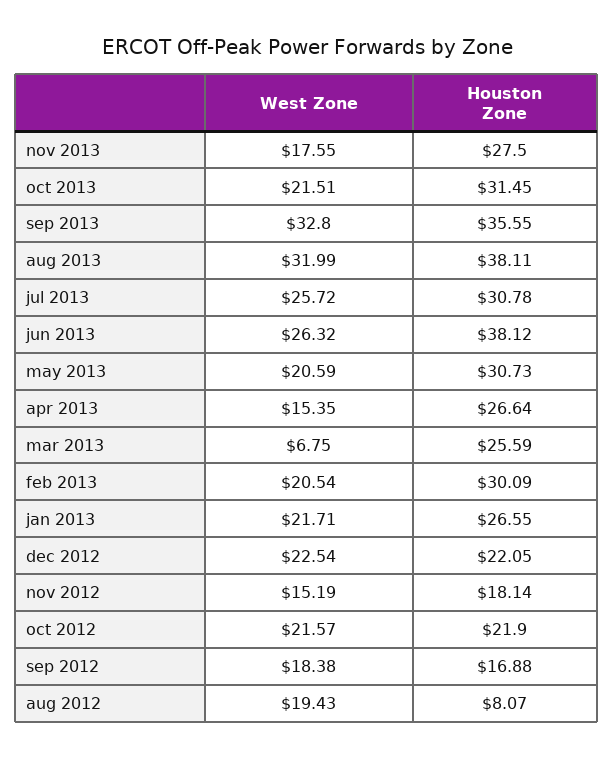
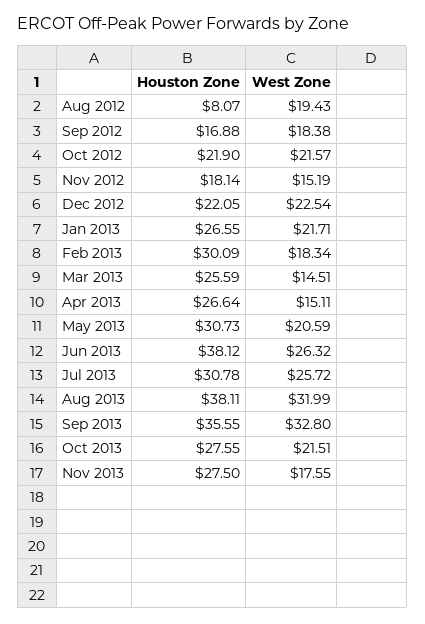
  {
    "West Zone": {
      "nov 2013": 17.55,
      "oct 2013": 21.51,
      "sep 2013": 32.8,
      "aug 2013": 31.99,
      "jul 2013": 25.72,
      "jun 2013": 26.32,
      "may 2013": 20.59,
-     "apr 2013": 15.35,
+     "apr 2013": 15.11,
-     "mar 2013": 6.75,
+     "mar 2013": 14.51,
-     "feb 2013": 20.54,
+     "feb 2013": 18.34,
      "jan 2013": 21.71,
      "dec 2012": 22.54,
      "nov 2012": 15.19,
      "oct 2012": 21.57,
      "sep 2012": 18.38,
      "aug 2012": 19.43
    },
    "Houston Zone": {
      "nov 2013": 27.5,
-     "oct 2013": 31.45,
+     "oct 2013": 27.55,
      "sep 2013": 35.55,
      "aug 2013": 38.11,
      "jul 2013": 30.78,
      "jun 2013": 38.12,
      "may 2013": 30.73,
      "apr 2013": 26.64,
      "mar 2013": 25.59,
      "feb 2013": 30.09,
      "jan 2013": 26.55,
      "dec 2012": 22.05,
      "nov 2012": 18.14,
      "oct 2012": 21.9,
      "sep 2012": 16.88,
      "aug 2012": 8.07
    }
  }

